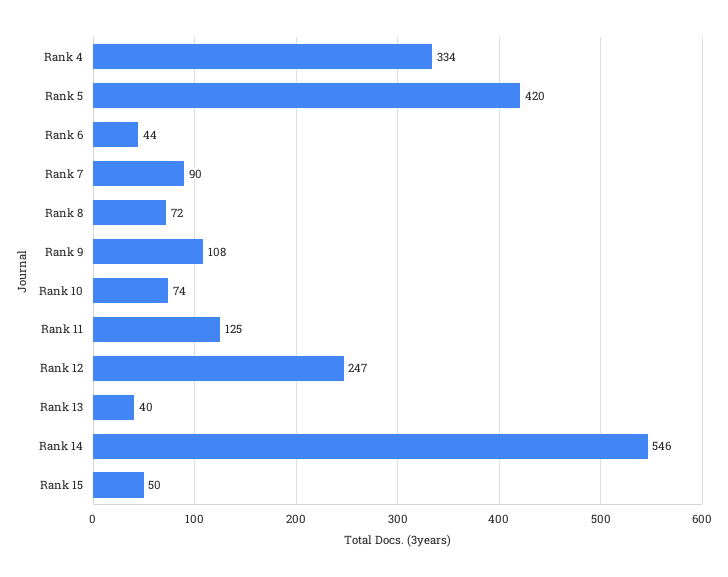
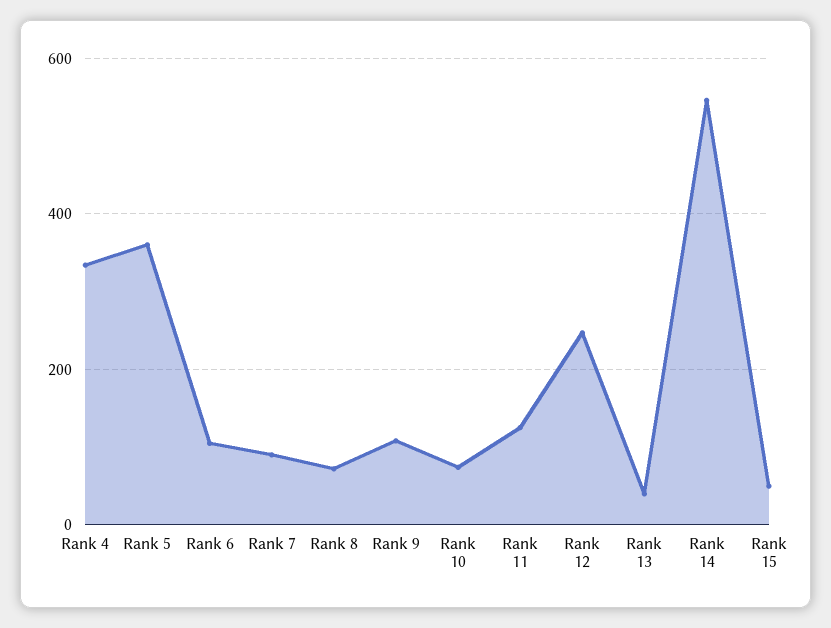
  {
    "Rank 4": 334,
-   "Rank 5": 420,
+   "Rank 5": 360,
-   "Rank 6": 44,
+   "Rank 6": 100,
    "Rank 7": 90,
    "Rank 8": 72,
    "Rank 9": 108,
    "Rank 10": 74,
    "Rank 11": 125,
    "Rank 12": 247,
    "Rank 13": 40,
    "Rank 14": 546,
    "Rank 15": 50
  }

